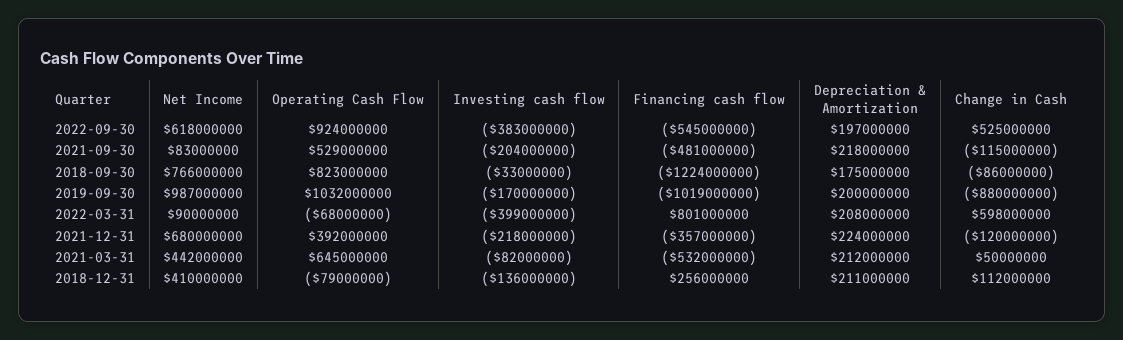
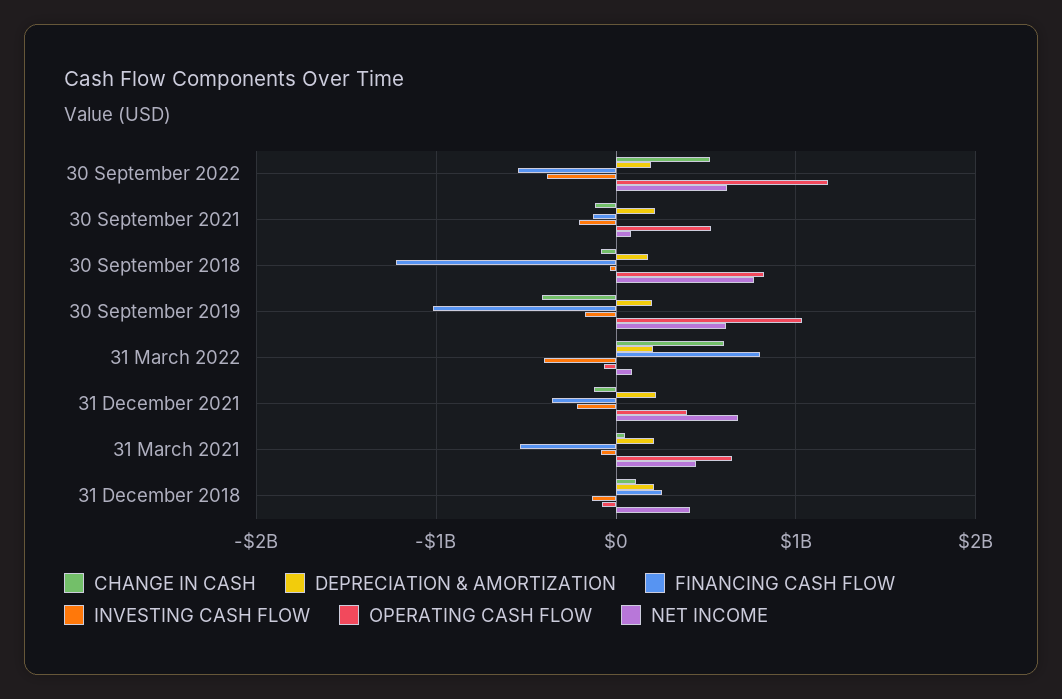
  {
    "Net Income": {
      "2022-09-30": 618000000,
      "2021-09-30": 83000000,
      "2018-09-30": 766000000,
-     "2019-09-30": 987000000,
+     "2019-09-30": 600000000,
      "2022-03-31": 90000000,
      "2021-12-31": 680000000,
      "2021-03-31": 442000000,
      "2018-12-31": 410000000
    },
    "Operating Cash Flow": {
-     "2022-09-30": 924000000,
+     "2022-09-30": 1200000000,
      "2021-09-30": 529000000,
      "2018-09-30": 823000000,
      "2019-09-30": 1032000000,
      "2022-03-31": -68000000,
      "2021-12-31": 392000000,
      "2021-03-31": 645000000,
      "2018-12-31": -79000000
    },
    "Investing cash flow": {
      "2022-09-30": -383000000,
      "2021-09-30": -204000000,
      "2018-09-30": -33000000,
      "2019-09-30": -170000000,
      "2022-03-31": -399000000,
      "2021-12-31": -218000000,
      "2021-03-31": -82000000,
      "2018-12-31": -136000000
    },
    "Financing cash flow": {
      "2022-09-30": -545000000,
-     "2021-09-30": -481000000,
+     "2021-09-30": -100000000,
      "2018-09-30": -1224000000,
      "2019-09-30": -1019000000,
      "2022-03-31": 801000000,
      "2021-12-31": -357000000,
      "2021-03-31": -532000000,
      "2018-12-31": 256000000
    },
    "Depreciation & Amortization": {
      "2022-09-30": 197000000,
      "2021-09-30": 218000000,
      "2018-09-30": 175000000,
      "2019-09-30": 200000000,
      "2022-03-31": 208000000,
      "2021-12-31": 224000000,
      "2021-03-31": 212000000,
      "2018-12-31": 211000000
    },
    "Change in Cash": {
      "2022-09-30": 525000000,
      "2021-09-30": -115000000,
      "2018-09-30": -86000000,
-     "2019-09-30": -880000000,
+     "2019-09-30": -400000000,
      "2022-03-31": 598000000,
      "2021-12-31": -120000000,
      "2021-03-31": 50000000,
      "2018-12-31": 112000000
    }
  }

